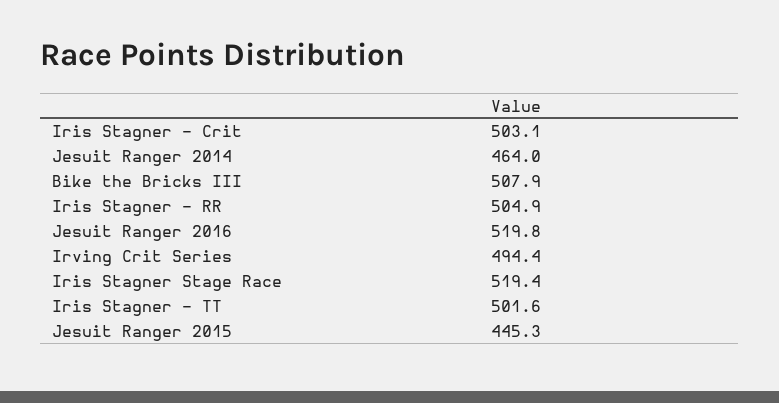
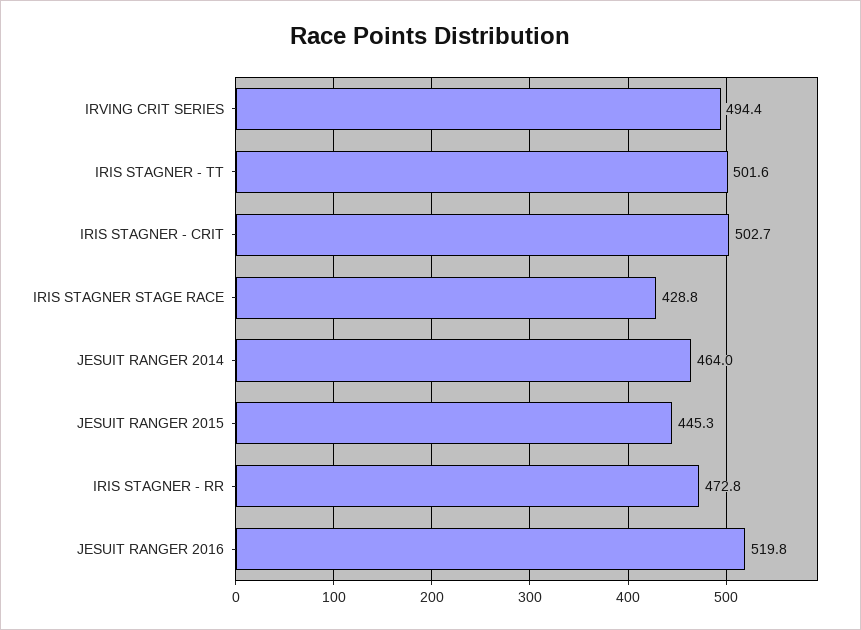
  {
-   "Iris Stagner - Crit": 503.1,
+   "Iris Stagner - Crit": 502.7,
    "Jesuit Ranger 2014": 464,
-   "Bike the Bricks III": 507.9,
-   "Iris Stagner - RR": 504.9,
+   "Iris Stagner - RR": 472.8,
    "Jesuit Ranger 2016": 519.8,
    "Irving Crit Series": 494.4,
-   "Iris Stagner Stage Race": 519.4,
+   "Iris Stagner Stage Race": 428.8,
    "Iris Stagner - TT": 501.6,
    "Jesuit Ranger 2015": 445.3
  }

